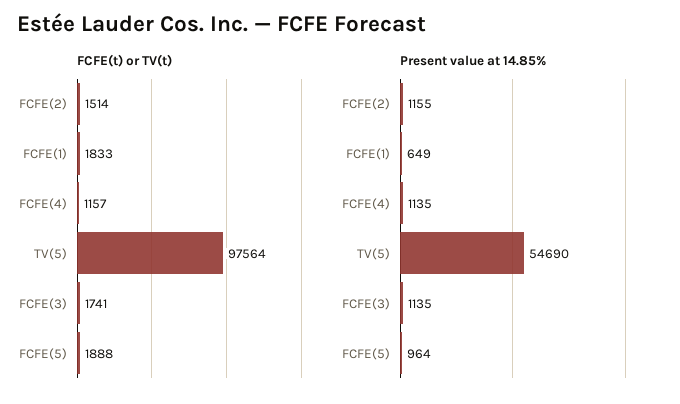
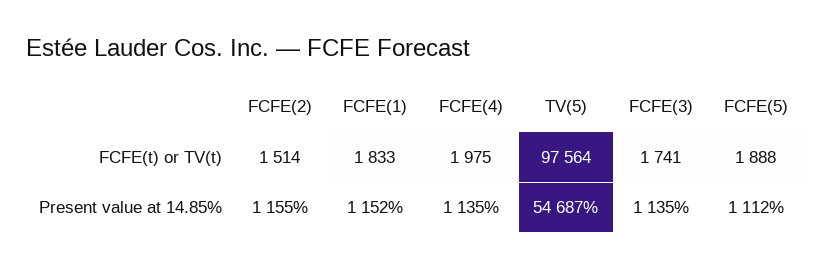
  {
    "FCFE(t) or TV(t)": {
      "FCFE(2)": 1514,
      "FCFE(1)": 1833,
-     "FCFE(4)": 1157,
+     "FCFE(4)": 1975,
      "TV(5)": 97564,
      "FCFE(3)": 1741,
      "FCFE(5)": 1888
    },
    "Present value at 14.85%": {
      "FCFE(2)": 1155,
-     "FCFE(1)": 649,
+     "FCFE(1)": 1152,
      "FCFE(4)": 1135,
-     "TV(5)": 54690,
+     "TV(5)": 54687,
      "FCFE(3)": 1135,
-     "FCFE(5)": 964
+     "FCFE(5)": 1112
    }
  }

